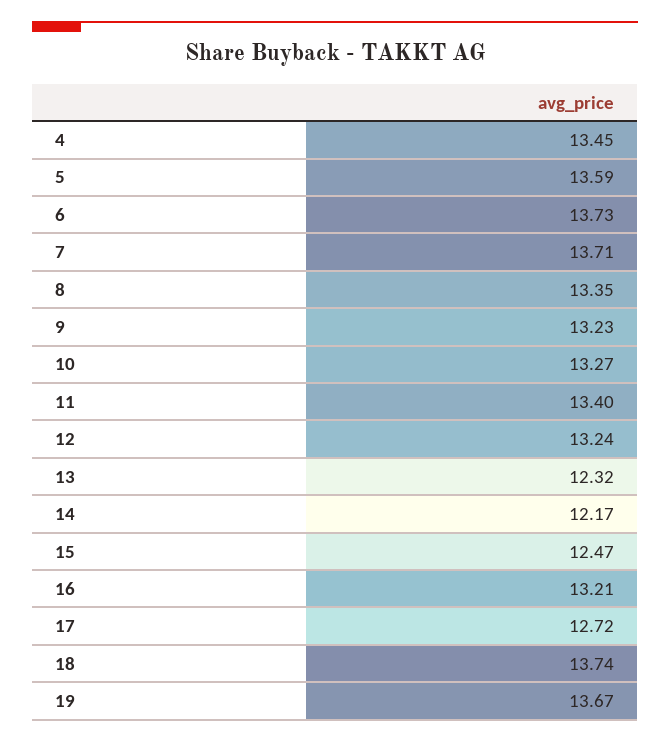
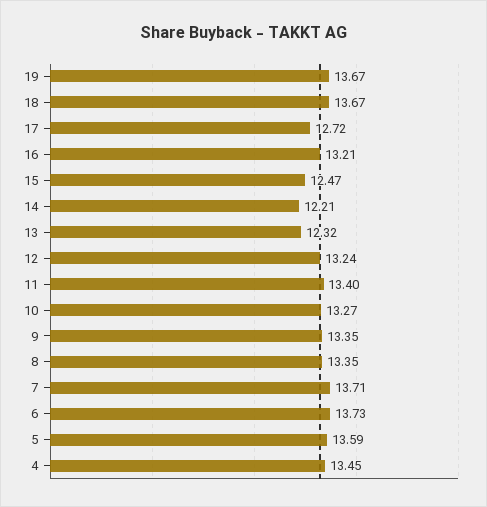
  {
    "4": 13.45,
    "5": 13.59,
    "6": 13.73,
    "7": 13.71,
    "8": 13.35,
-   "9": 13.23,
+   "9": 13.35,
    "10": 13.27,
    "11": 13.4,
    "12": 13.24,
    "13": 12.32,
-   "14": 12.17,
+   "14": 12.21,
    "15": 12.47,
    "16": 13.21,
    "17": 12.72,
-   "18": 13.74,
+   "18": 13.67,
    "19": 13.67
  }

